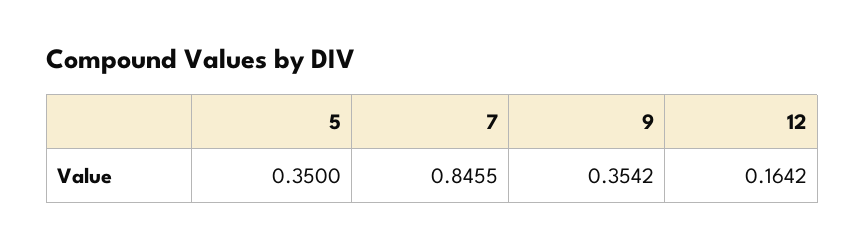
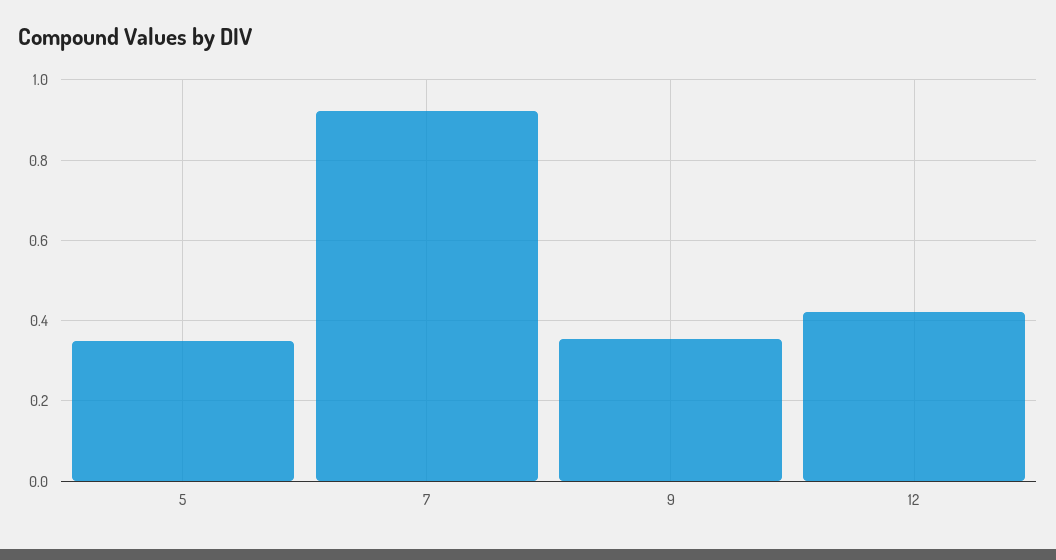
  {
    "5": 0.35,
-   "7": 0.8455,
+   "7": 0.92,
    "9": 0.3542,
-   "12": 0.1642
+   "12": 0.42
  }

